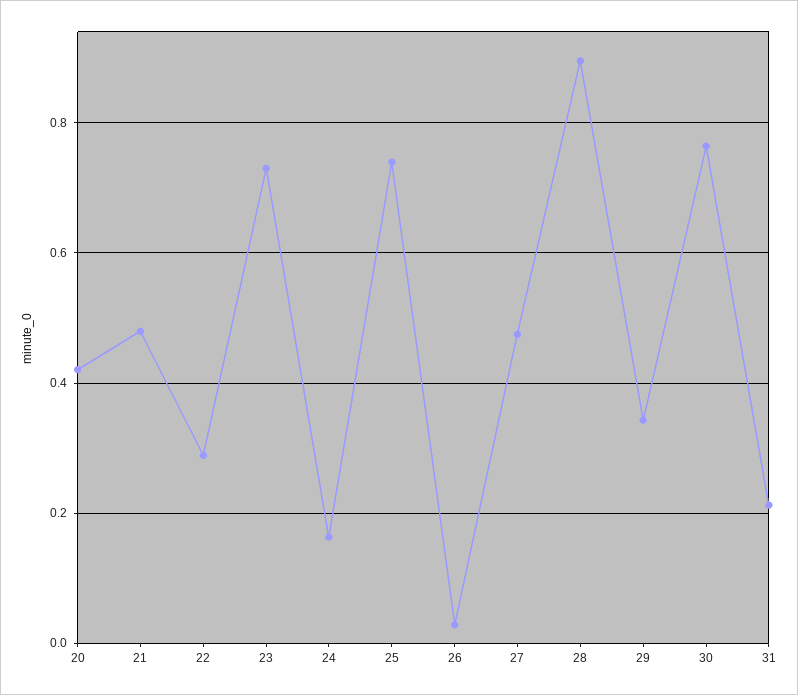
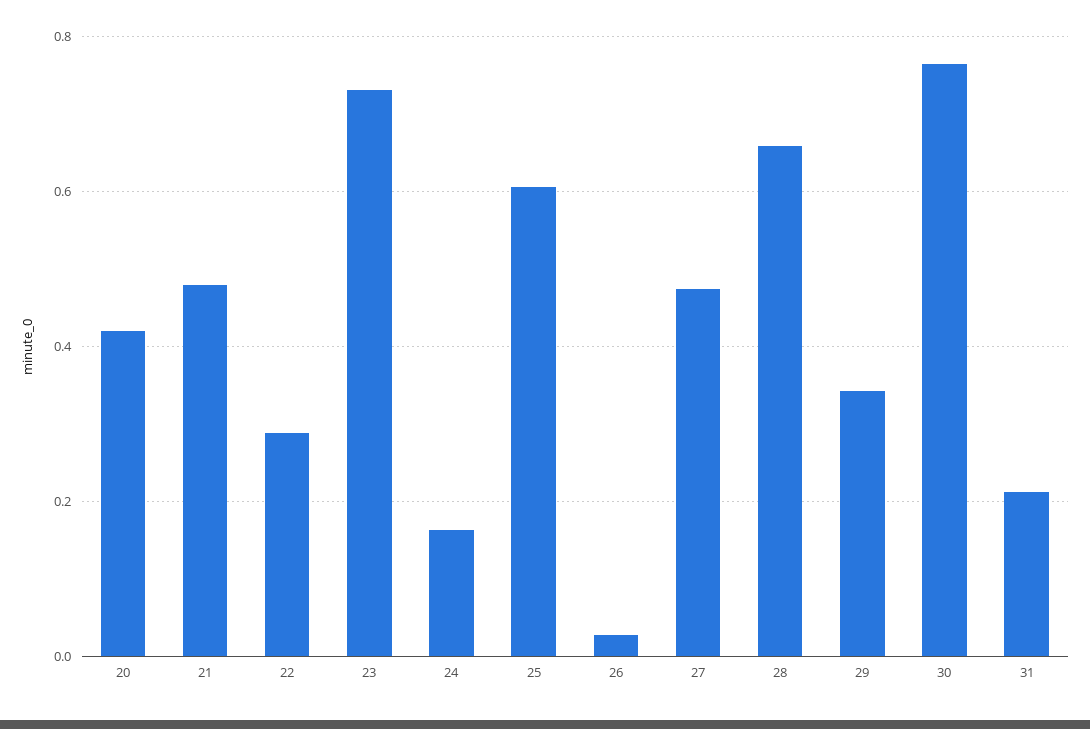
  {
    "20": 0.42,
    "21": 0.48,
    "22": 0.28,
    "23": 0.74,
    "24": 0.16,
-   "25": 0.74,
+   "25": 0.6,
    "26": 0.02,
    "27": 0.48,
-   "28": 0.9,
+   "28": 0.66,
    "29": 0.34,
    "30": 0.76,
    "31": 0.22
  }

